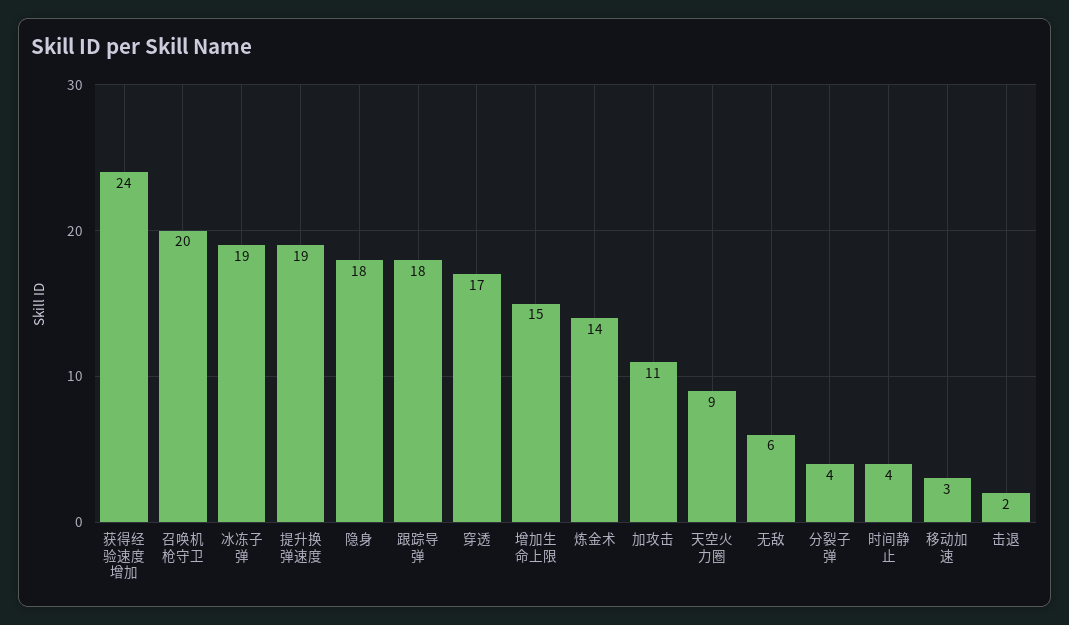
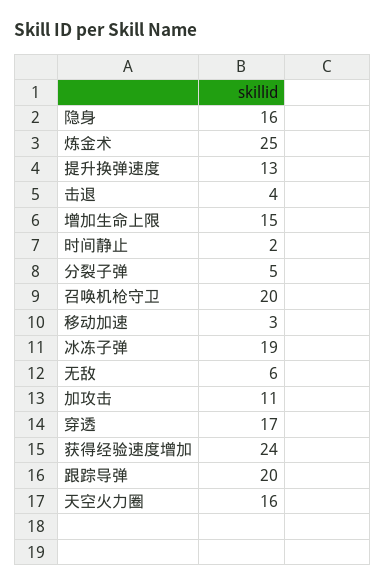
  {
    "获得经验速度增加": 24,
    "召唤机枪守卫": 20,
    "冰冻子弹": 19,
-   "提升换弹速度": 19,
+   "提升换弹速度": 13,
-   "隐身": 18,
+   "隐身": 16,
-   "跟踪导弹": 18,
+   "跟踪导弹": 20,
    "穿透": 17,
    "增加生命上限": 15,
-   "炼金术": 14,
+   "炼金术": 25,
    "加攻击": 11,
-   "天空火力圈": 9,
+   "天空火力圈": 16,
    "无敌": 6,
-   "分裂子弹": 4,
+   "分裂子弹": 5,
-   "时间静止": 4,
+   "时间静止": 2,
    "移动加速": 3,
-   "击退": 2
+   "击退": 4
  }

